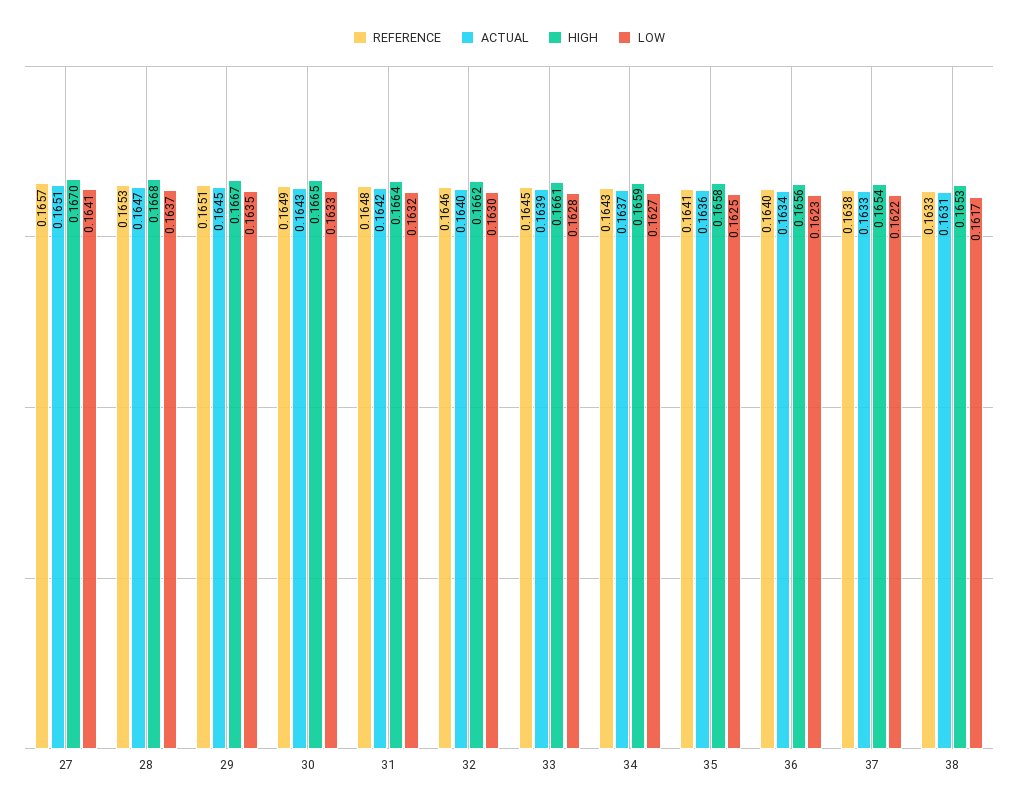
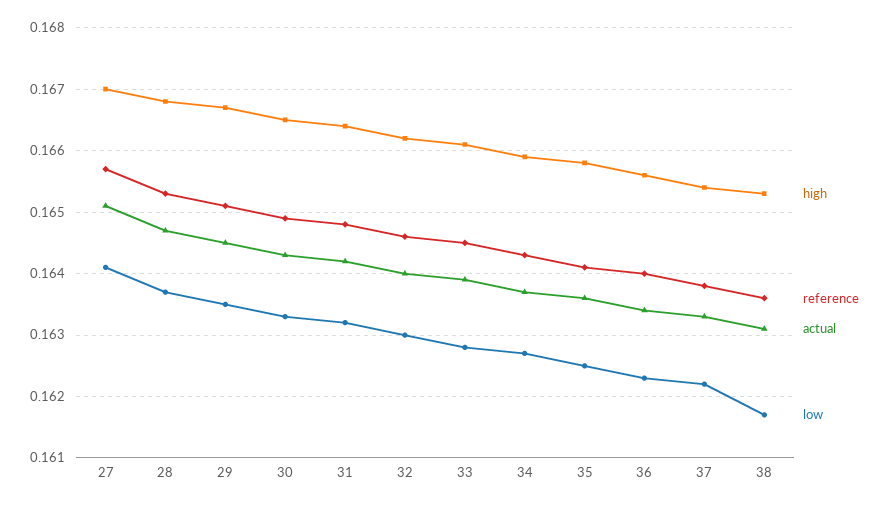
  {
    "REFERENCE": {
      "27": 0.1657,
      "28": 0.1653,
      "29": 0.1651,
      "30": 0.1649,
      "31": 0.1648,
      "32": 0.1646,
      "33": 0.1645,
      "34": 0.1643,
      "35": 0.1641,
      "36": 0.164,
      "37": 0.1638,
-     "38": 0.1633
+     "38": 0.1636
    },
    "ACTUAL": {
      "27": 0.1651,
      "28": 0.1647,
      "29": 0.1645,
      "30": 0.1643,
      "31": 0.1642,
      "32": 0.164,
      "33": 0.1639,
      "34": 0.1637,
      "35": 0.1636,
      "36": 0.1634,
      "37": 0.1633,
      "38": 0.1631
    },
    "HIGH": {
      "27": 0.167,
      "28": 0.1668,
      "29": 0.1667,
      "30": 0.1665,
      "31": 0.1664,
      "32": 0.1662,
      "33": 0.1661,
      "34": 0.1659,
      "35": 0.1658,
      "36": 0.1656,
      "37": 0.1654,
      "38": 0.1653
    },
    "LOW": {
      "27": 0.1641,
      "28": 0.1637,
      "29": 0.1635,
      "30": 0.1633,
      "31": 0.1632,
      "32": 0.163,
      "33": 0.1628,
      "34": 0.1627,
      "35": 0.1625,
      "36": 0.1623,
      "37": 0.1622,
      "38": 0.1617
    }
  }

